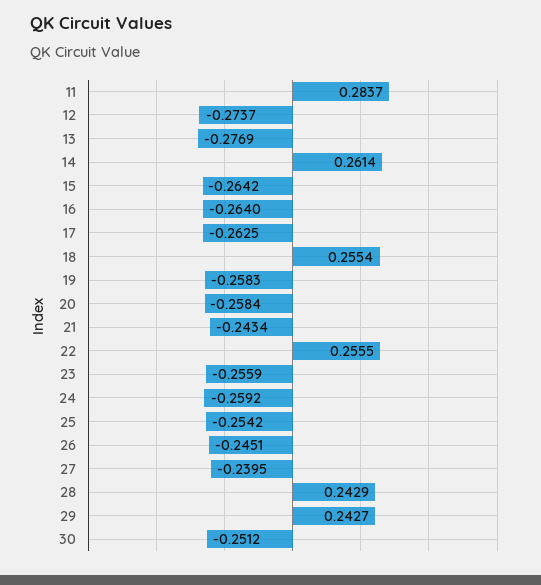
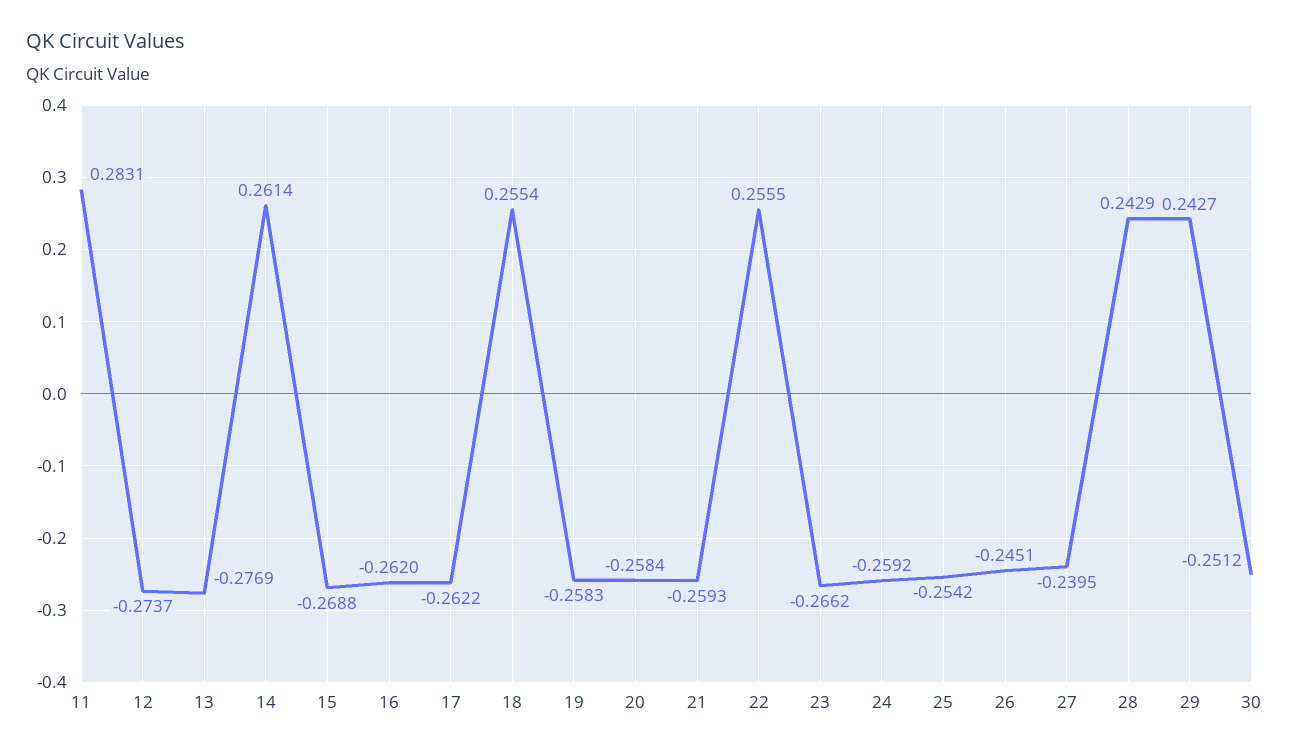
  {
-   "11": 0.2837,
+   "11": 0.2831,
    "12": -0.2737,
    "13": -0.2769,
    "14": 0.2614,
-   "15": -0.2642,
+   "15": -0.2688,
-   "16": -0.264,
+   "16": -0.262,
-   "17": -0.2625,
+   "17": -0.2622,
    "18": 0.2554,
    "19": -0.2583,
    "20": -0.2584,
-   "21": -0.2434,
+   "21": -0.2593,
    "22": 0.2555,
-   "23": -0.2559,
+   "23": -0.2662,
    "24": -0.2592,
    "25": -0.2542,
    "26": -0.2451,
    "27": -0.2395,
    "28": 0.2429,
    "29": 0.2427,
    "30": -0.2512
  }

